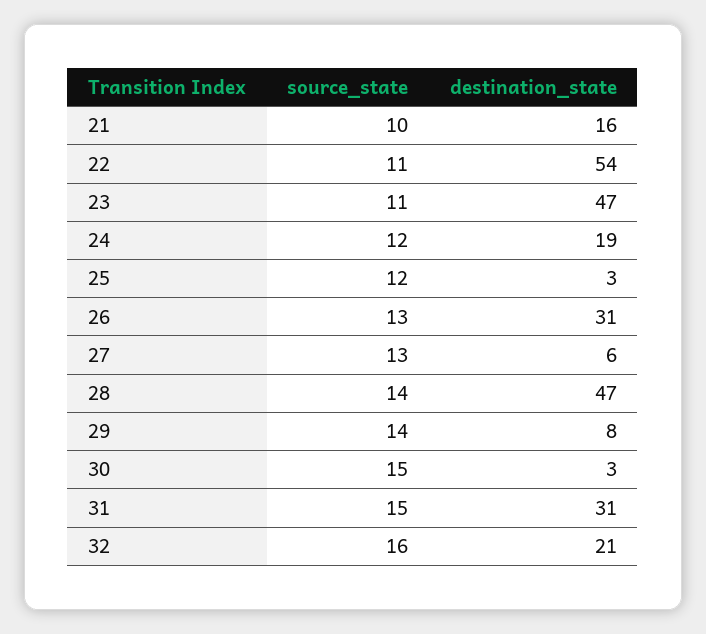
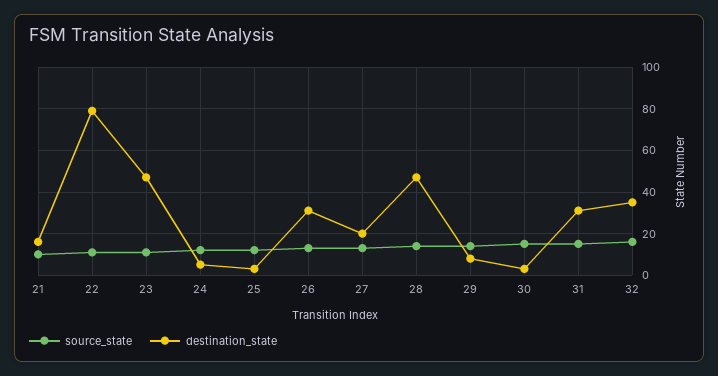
  {
    "source_state": {
      "21": 10,
      "22": 11,
      "23": 11,
      "24": 12,
      "25": 12,
      "26": 13,
      "27": 13,
      "28": 14,
      "29": 14,
      "30": 15,
      "31": 15,
      "32": 16
    },
    "destination_state": {
      "21": 16,
-     "22": 54,
+     "22": 80,
      "23": 47,
-     "24": 19,
+     "24": 5,
      "25": 3,
      "26": 31,
-     "27": 6,
+     "27": 20,
      "28": 47,
      "29": 8,
      "30": 3,
      "31": 31,
-     "32": 21
+     "32": 35
    }
  }

